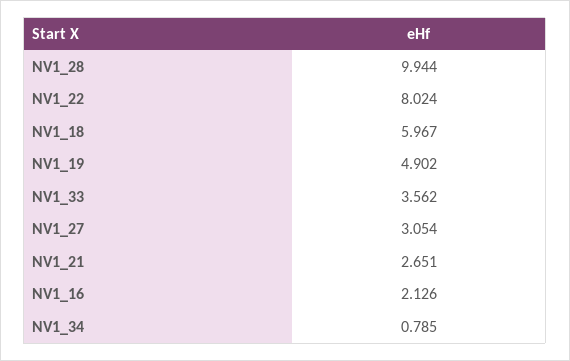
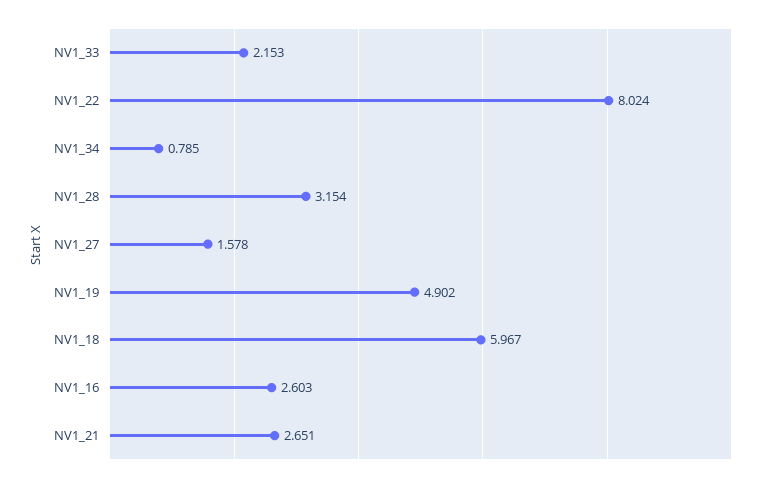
  {
-   "NV1_28": 9.944,
+   "NV1_28": 3.154,
    "NV1_22": 8.024,
    "NV1_18": 5.967,
    "NV1_19": 4.902,
-   "NV1_33": 3.562,
+   "NV1_33": 2.153,
-   "NV1_27": 3.054,
+   "NV1_27": 1.578,
    "NV1_21": 2.651,
-   "NV1_16": 2.126,
+   "NV1_16": 2.603,
    "NV1_34": 0.785
  }

